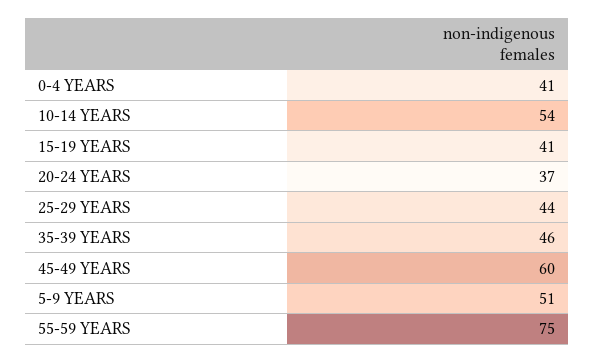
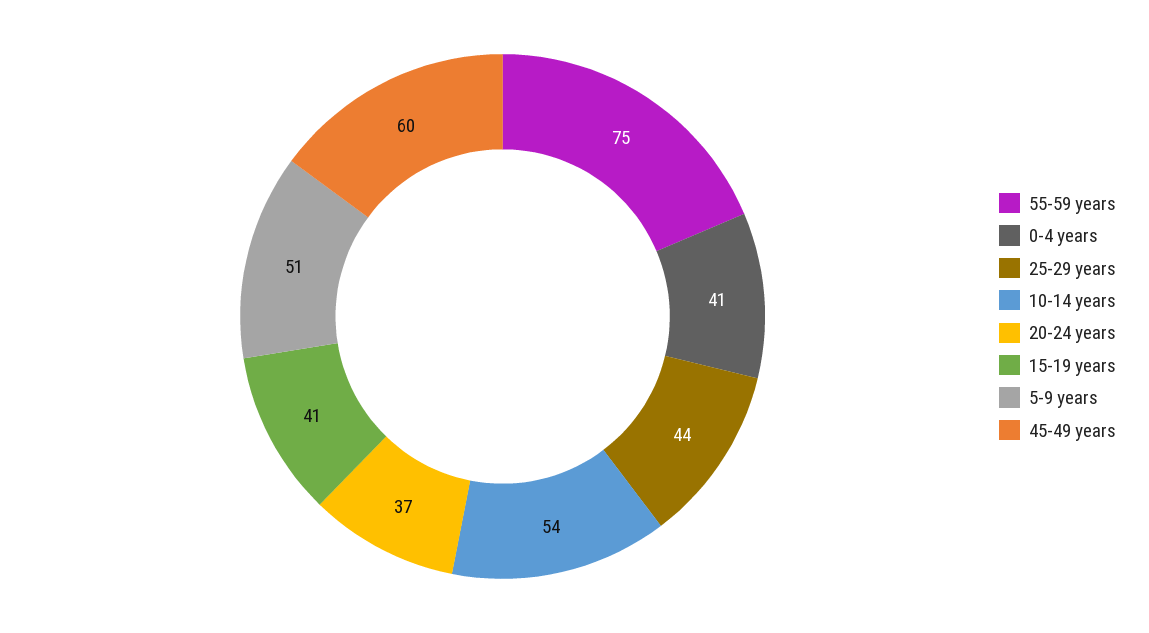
  {
    "0-4 YEARS": 41,
    "10-14 YEARS": 54,
    "15-19 YEARS": 41,
    "20-24 YEARS": 37,
    "25-29 YEARS": 44,
-   "35-39 YEARS": 46,
    "45-49 YEARS": 60,
    "5-9 YEARS": 51,
    "55-59 YEARS": 75
  }

